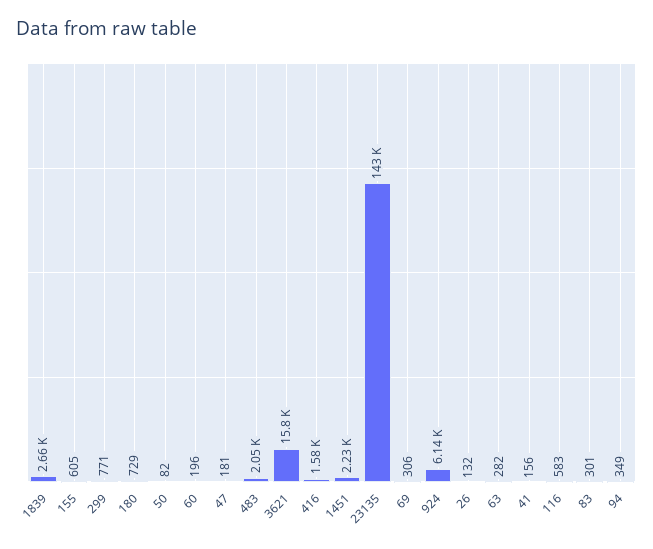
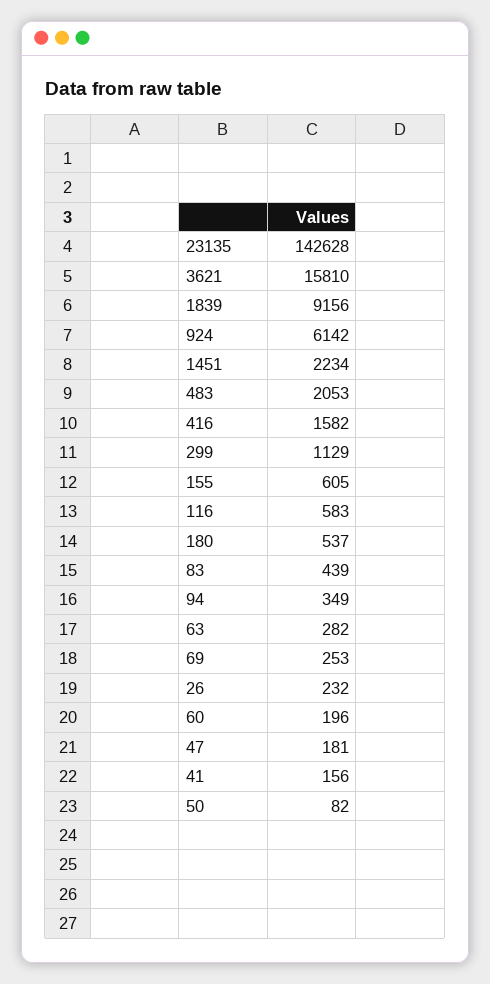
  {
-   "1839": 2660,
+   "1839": 9156,
    "155": 605,
-   "299": 771,
+   "299": 1129,
-   "180": 729,
+   "180": 537,
    "50": 82,
    "60": 196,
    "47": 181,
    "483": 2053,
    "3621": 15810,
    "416": 1582,
    "1451": 2234,
    "23135": 142628,
-   "69": 306,
+   "69": 253,
    "924": 6142,
-   "26": 132,
+   "26": 232,
    "63": 282,
    "41": 156,
    "116": 583,
-   "83": 301,
+   "83": 439,
    "94": 349
  }

